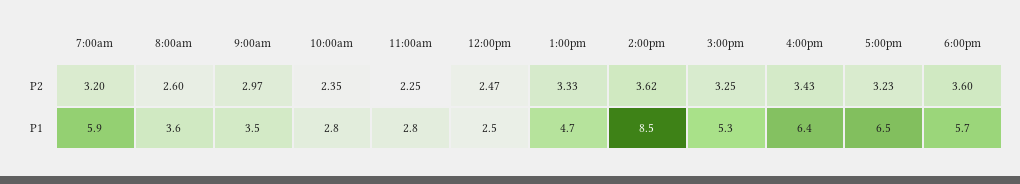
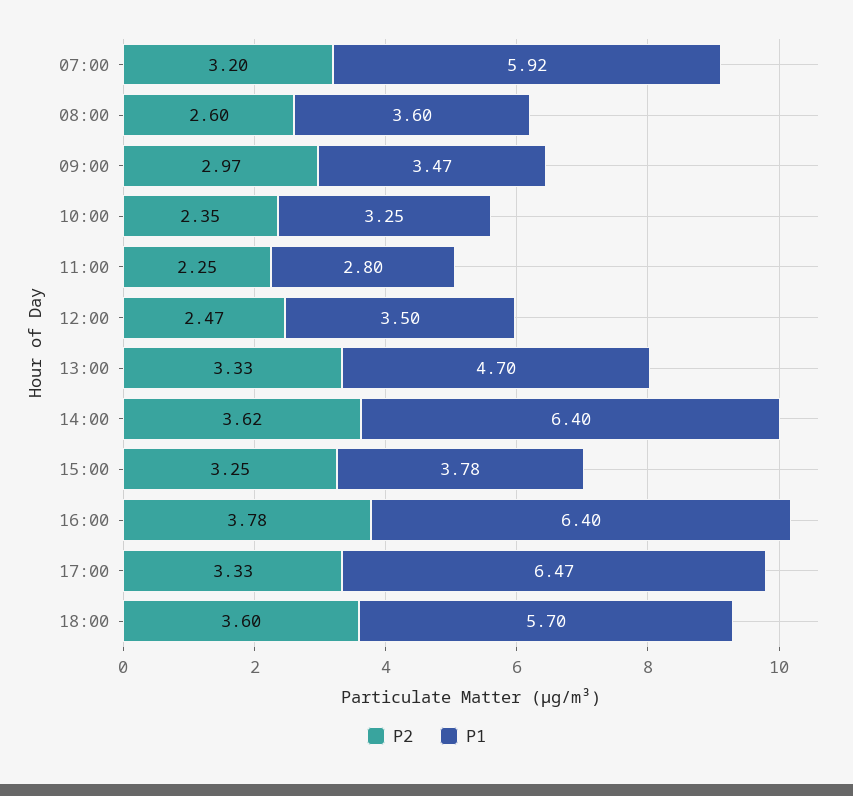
  {
    "P2": {
      "7:00am": 3.2,
      "8:00am": 2.6,
      "9:00am": 2.97,
      "10:00am": 2.35,
      "11:00am": 2.25,
      "12:00pm": 2.47,
      "1:00pm": 3.33,
      "2:00pm": 3.62,
      "3:00pm": 3.25,
-     "4:00pm": 3.43,
+     "4:00pm": 3.78,
-     "5:00pm": 3.23,
+     "5:00pm": 3.33,
      "6:00pm": 3.6
    },
    "P1": {
      "7:00am": 5.92,
      "8:00am": 3.6,
      "9:00am": 3.47,
-     "10:00am": 2.8,
+     "10:00am": 3.25,
      "11:00am": 2.8,
-     "12:00pm": 2.5,
+     "12:00pm": 3.5,
      "1:00pm": 4.7,
-     "2:00pm": 8.5,
+     "2:00pm": 6.4,
-     "3:00pm": 5.3,
+     "3:00pm": 3.78,
      "4:00pm": 6.4,
      "5:00pm": 6.47,
      "6:00pm": 5.7
    }
  }

